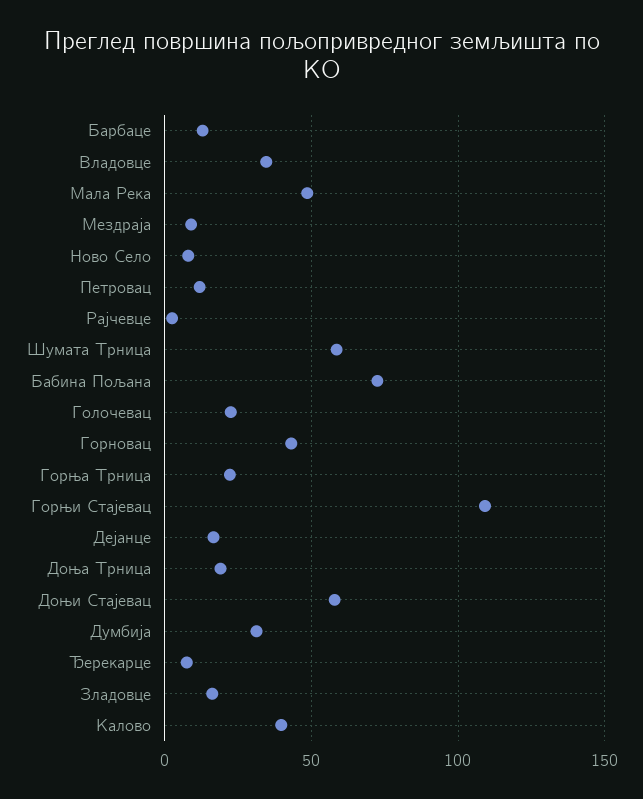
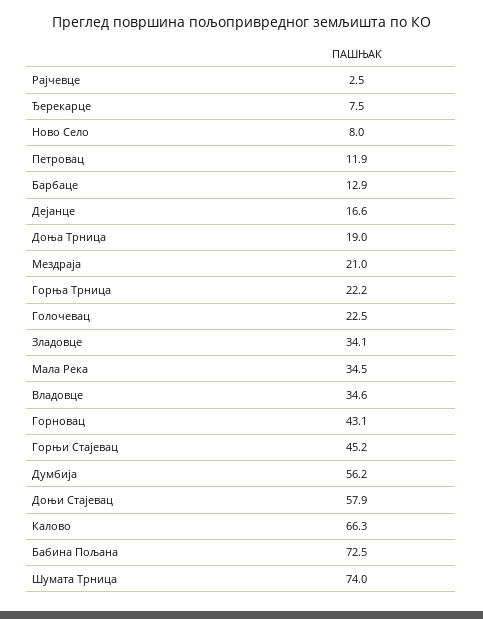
  {
    "Барбаце": 12.9,
    "Владовце": 34.6,
-   "Мала Река": 50,
+   "Мала Река": 34.5,
-   "Мездраја": 10,
+   "Мездраја": 21,
    "Ново Село": 8,
    "Петровац": 11.9,
    "Рајчевце": 2.5,
-   "Шумата Трница": 60,
+   "Шумата Трница": 74,
    "Бабина Пољана": 72.5,
    "Голочевац": 22.5,
    "Горновац": 43.1,
    "Горња Трница": 22.2,
-   "Горњи Стајевац": 110,
+   "Горњи Стајевац": 45.2,
    "Дејанце": 16.6,
    "Доња Трница": 19,
    "Доњи Стајевац": 57.9,
-   "Думбија": 30,
+   "Думбија": 56.2,
    "Ђерекарце": 7.5,
-   "Зладовце": 15,
+   "Зладовце": 34.1,
-   "Калово": 40
+   "Калово": 66.3
  }

